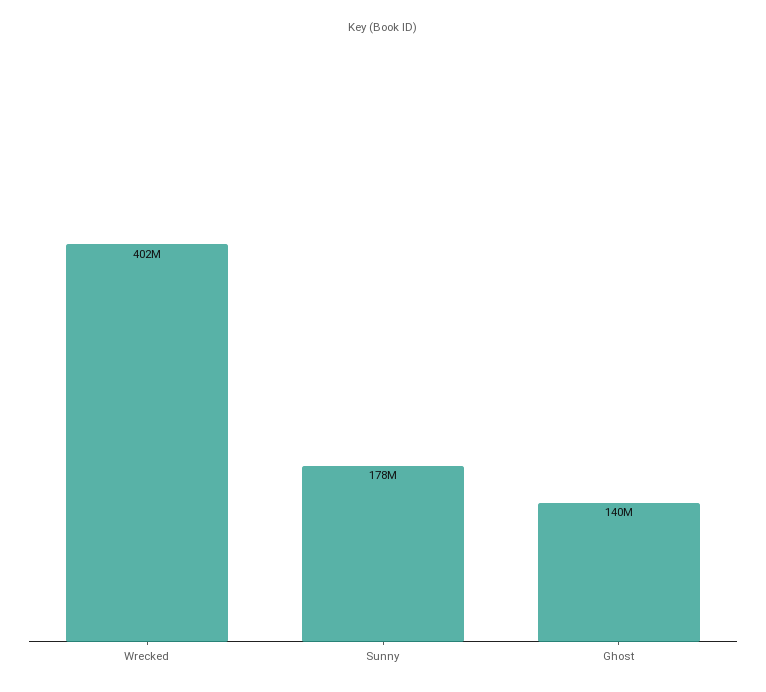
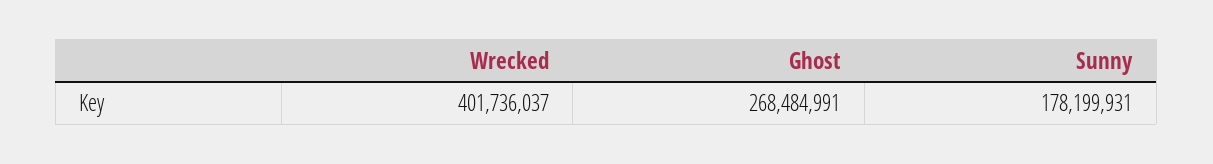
  {
    "Wrecked": 401736037,
    "Sunny": 178199931,
-   "Ghost": 140000000
+   "Ghost": 268484991
  }

